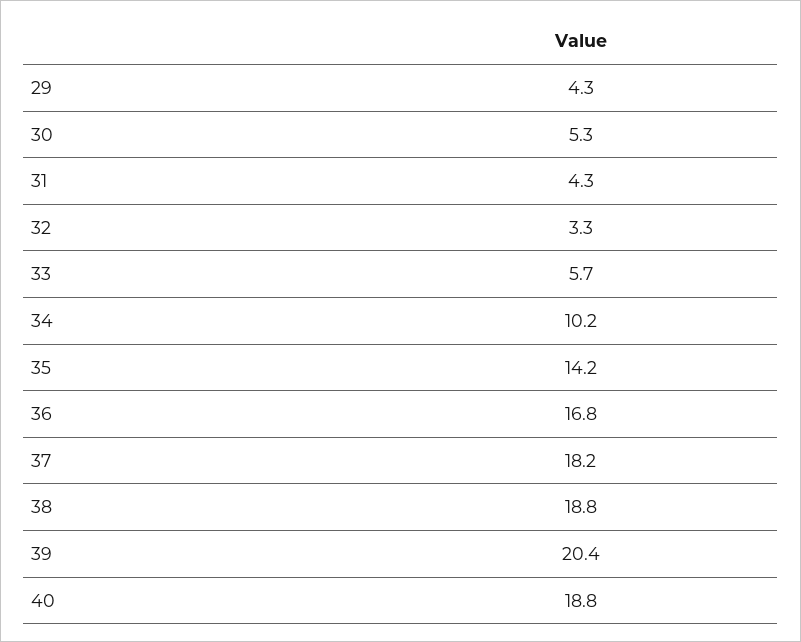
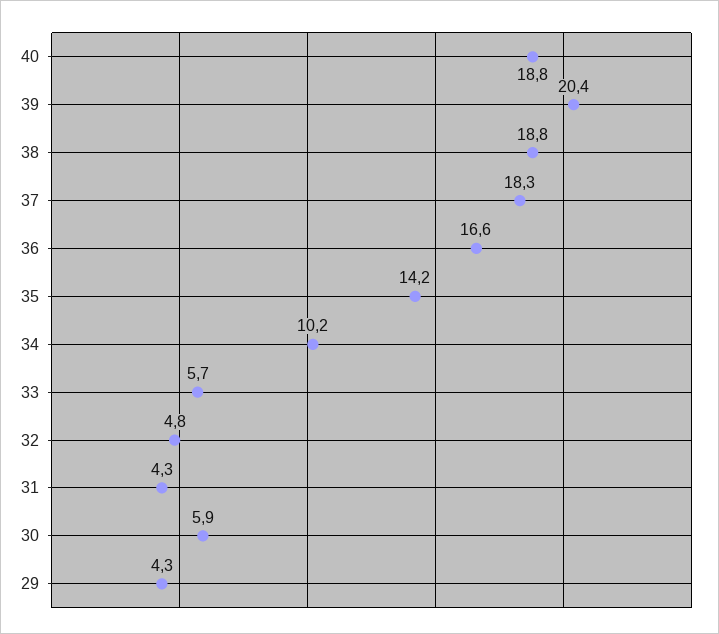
  {
    "29": 4.3,
-   "30": 5.3,
+   "30": 5.9,
    "31": 4.3,
-   "32": 3.3,
+   "32": 4.8,
    "33": 5.7,
    "34": 10.2,
    "35": 14.2,
-   "36": 16.8,
+   "36": 16.6,
-   "37": 18.2,
+   "37": 18.3,
    "38": 18.8,
    "39": 20.4,
    "40": 18.8
  }

